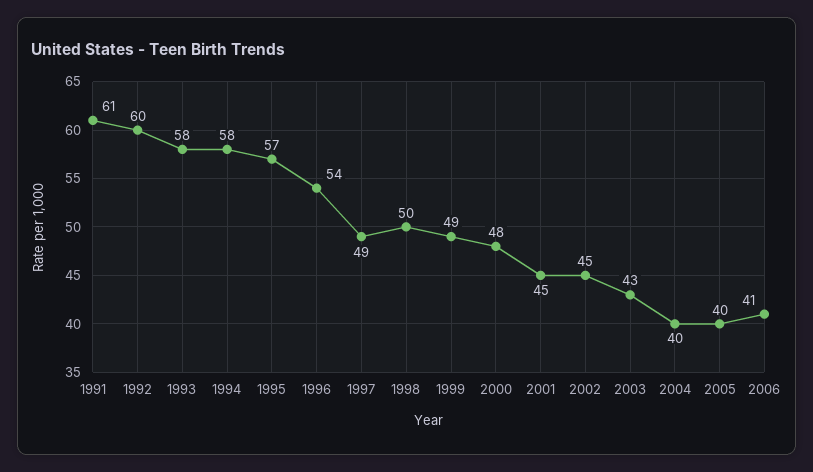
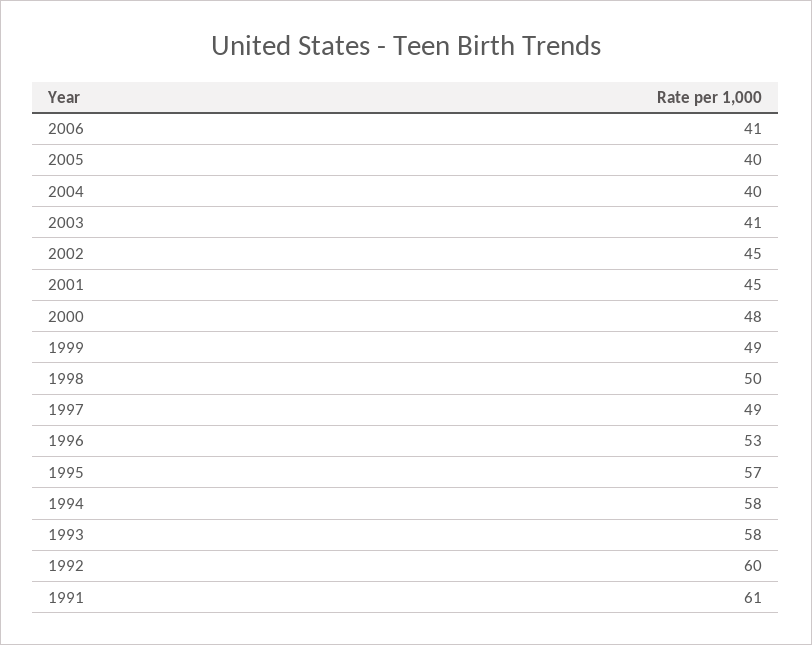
  {
    "1991": 61,
    "1992": 60,
    "1993": 58,
    "1994": 58,
    "1995": 57,
-   "1996": 54,
+   "1996": 53,
    "1997": 49,
    "1998": 50,
    "1999": 49,
    "2000": 48,
    "2001": 45,
    "2002": 45,
-   "2003": 43,
+   "2003": 41,
    "2004": 40,
    "2005": 40,
    "2006": 41
  }

